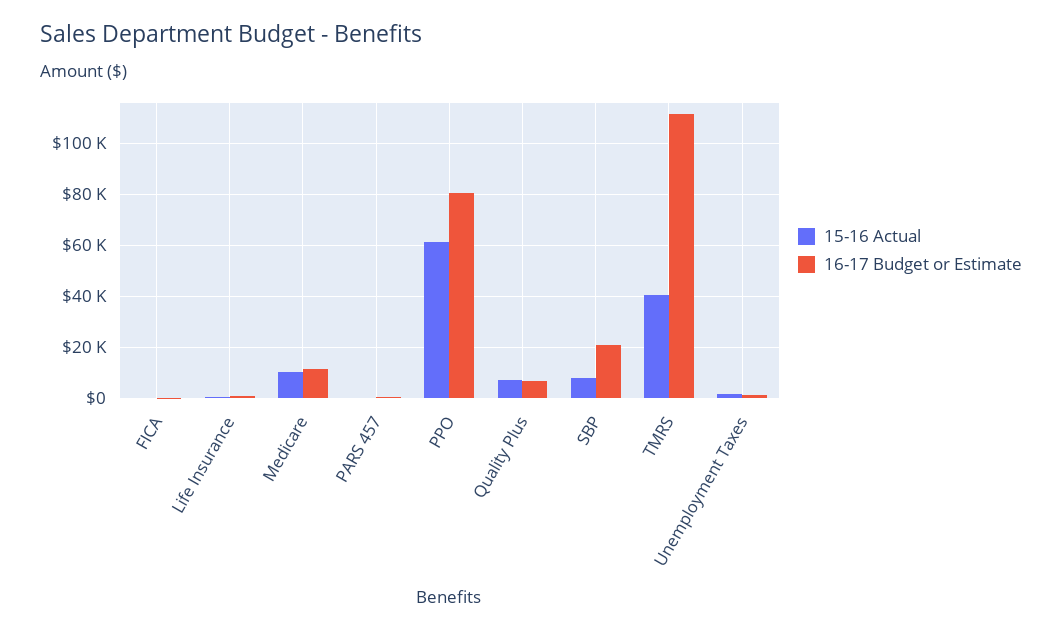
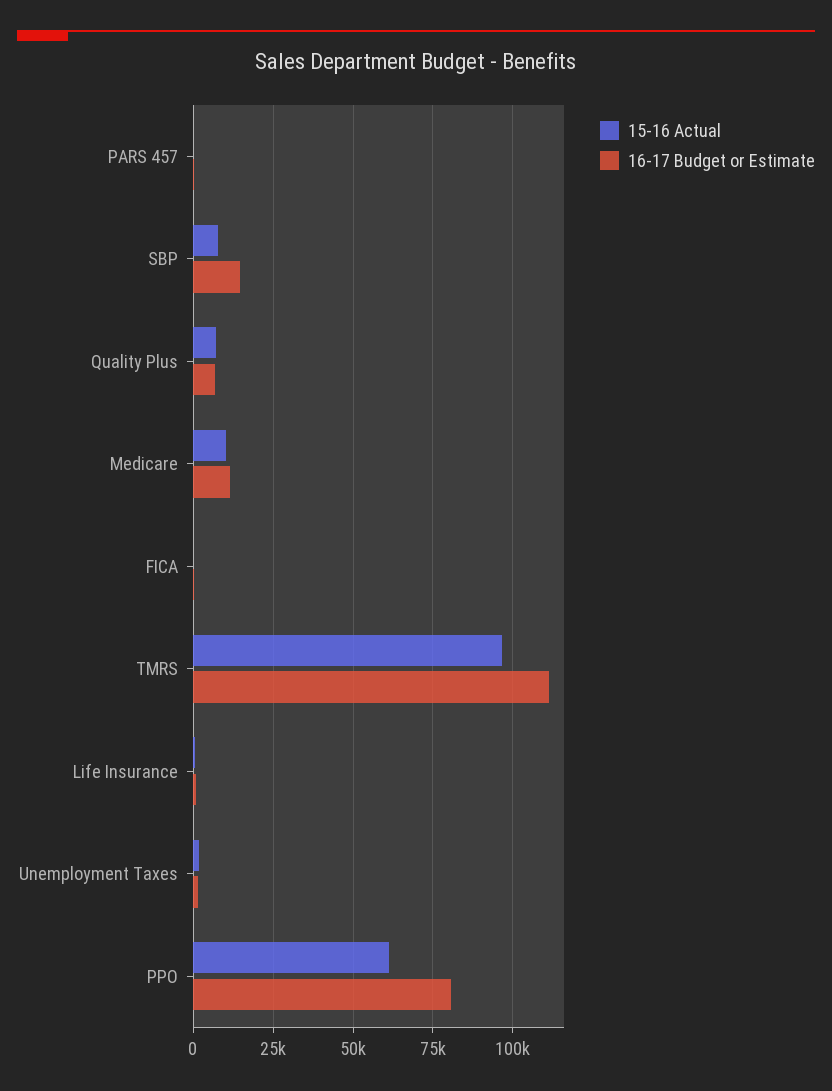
  {
    "15-16 Actual": {
      "FICA": 0,
      "Life Insurance": 0,
      "Medicare": 10000,
      "PARS 457": 0,
      "PPO": 62500,
      "Quality Plus": 7500,
      "SBP": 7500,
-     "TMRS": 40000,
+     "TMRS": 97500,
      "Unemployment Taxes": 2500
    },
    "16-17 Budget or Estimate": {
      "FICA": 0,
      "Life Insurance": 0,
      "Medicare": 12500,
      "PARS 457": 0,
      "PPO": 80000,
      "Quality Plus": 7500,
-     "SBP": 20000,
+     "SBP": 15000,
      "TMRS": 112500,
      "Unemployment Taxes": 2500
    }
  }

